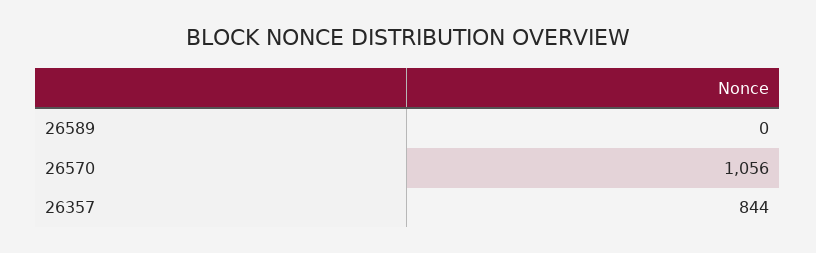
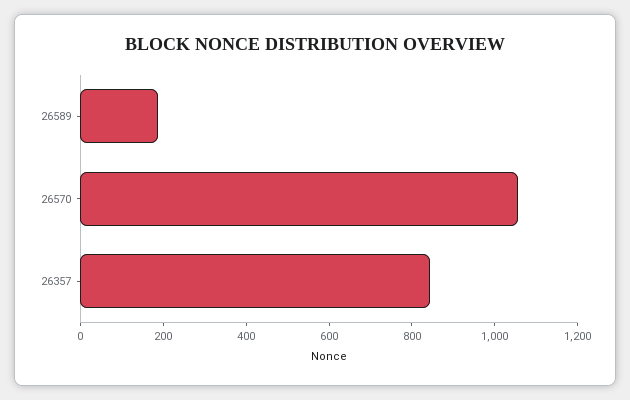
  {
-   "26589": 0,
+   "26589": 200,
    "26570": 1056,
    "26357": 844
  }

